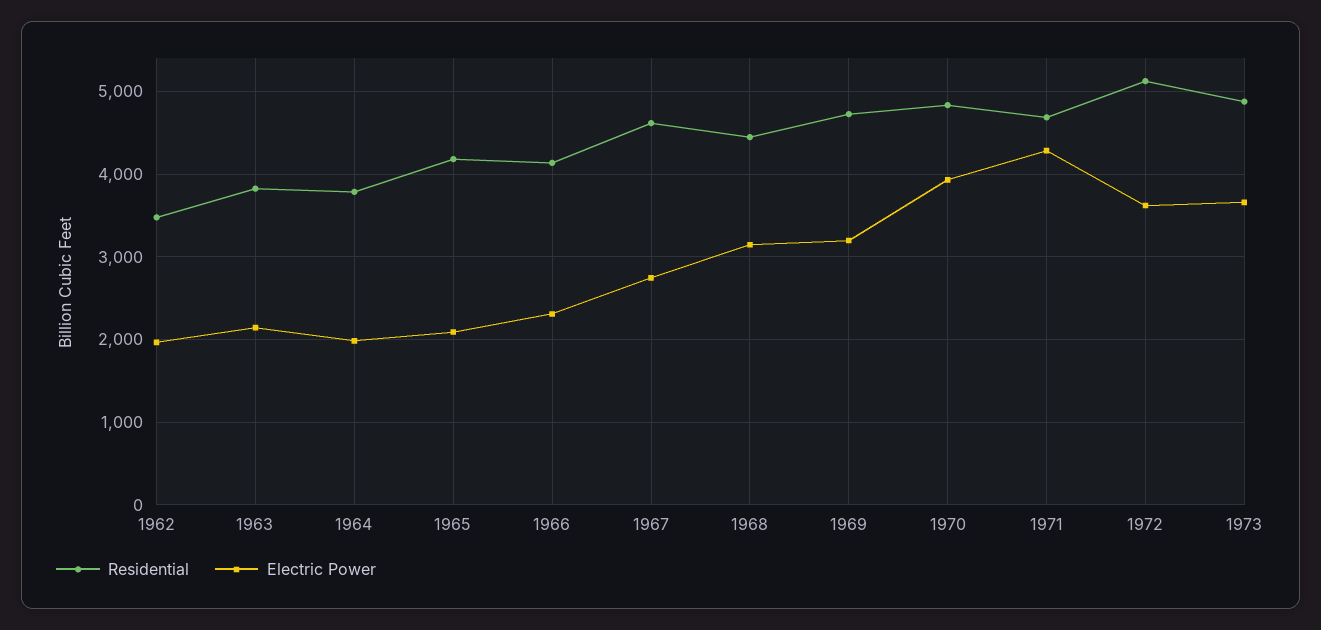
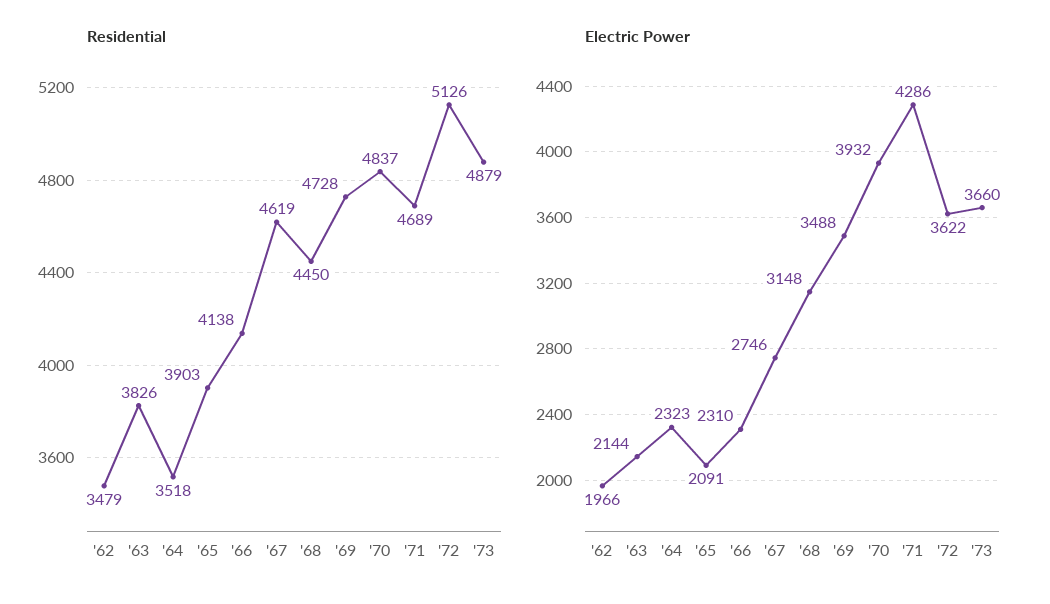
  {
    "Residential": {
      "1962": 3479,
      "1963": 3826,
-     "1964": 3800,
+     "1964": 3518,
-     "1965": 4200,
+     "1965": 3903,
      "1966": 4138,
      "1967": 4619,
      "1968": 4450,
      "1969": 4728,
      "1970": 4837,
      "1971": 4689,
      "1972": 5126,
      "1973": 4879
    },
    "Electric Power": {
      "1962": 1966,
      "1963": 2144,
-     "1964": 2000,
+     "1964": 2323,
      "1965": 2091,
      "1966": 2310,
      "1967": 2746,
      "1968": 3148,
-     "1969": 3200,
+     "1969": 3488,
      "1970": 3932,
      "1971": 4286,
      "1972": 3622,
      "1973": 3660
    }
  }

